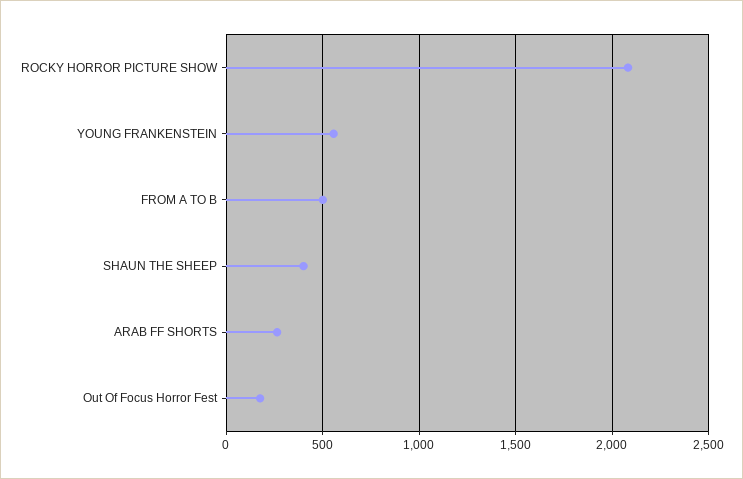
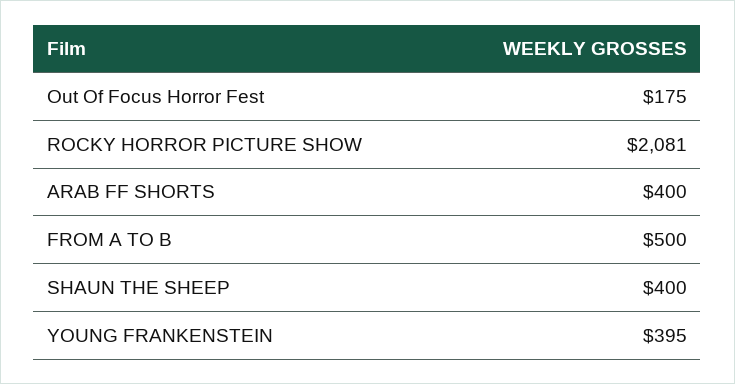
  {
    "ROCKY HORROR PICTURE SHOW": 2081,
-   "YOUNG FRANKENSTEIN": 550,
+   "YOUNG FRANKENSTEIN": 395,
    "FROM A TO B": 500,
    "SHAUN THE SHEEP": 400,
-   "ARAB FF SHORTS": 250,
+   "ARAB FF SHORTS": 400,
    "Out Of Focus Horror Fest": 175
  }

